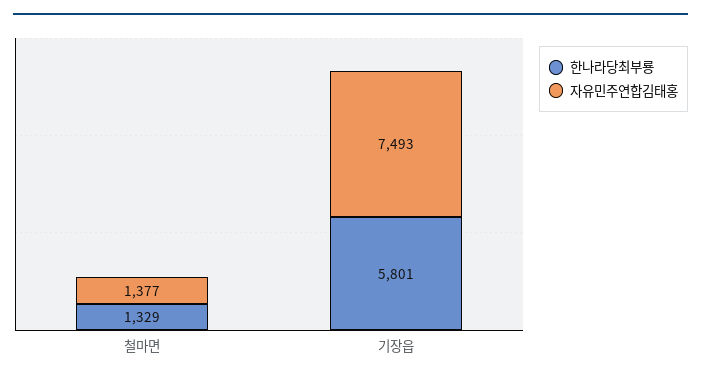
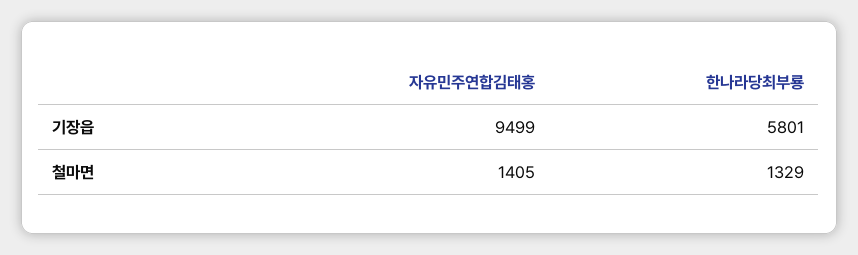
  {
    "한나라당최부룡": {
      "철마면": 1329,
      "기장읍": 5801
    },
    "자유민주연합김태홍": {
-     "철마면": 1377,
+     "철마면": 1405,
-     "기장읍": 7493
+     "기장읍": 9499
    }
  }

